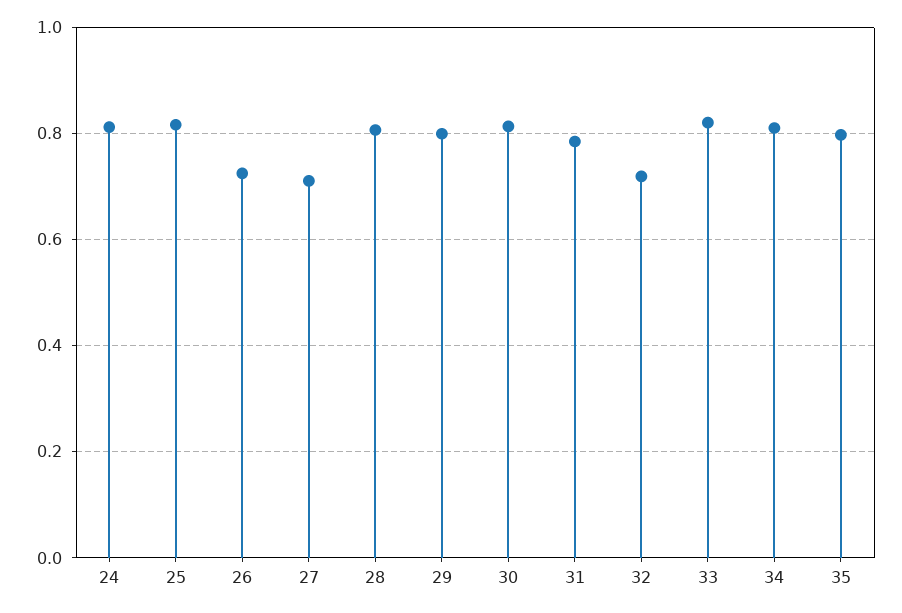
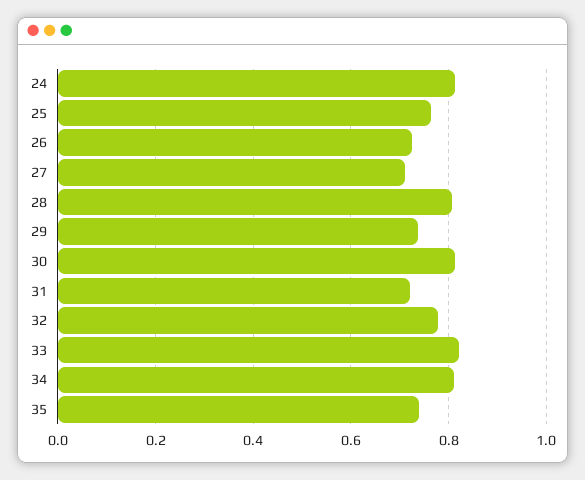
  {
    "24": 0.82,
-   "25": 0.82,
+   "25": 0.76,
    "26": 0.72,
    "27": 0.72,
    "28": 0.8,
-   "29": 0.8,
+   "29": 0.74,
    "30": 0.82,
-   "31": 0.78,
+   "31": 0.72,
-   "32": 0.72,
+   "32": 0.78,
    "33": 0.82,
    "34": 0.82,
-   "35": 0.8
+   "35": 0.74
  }

